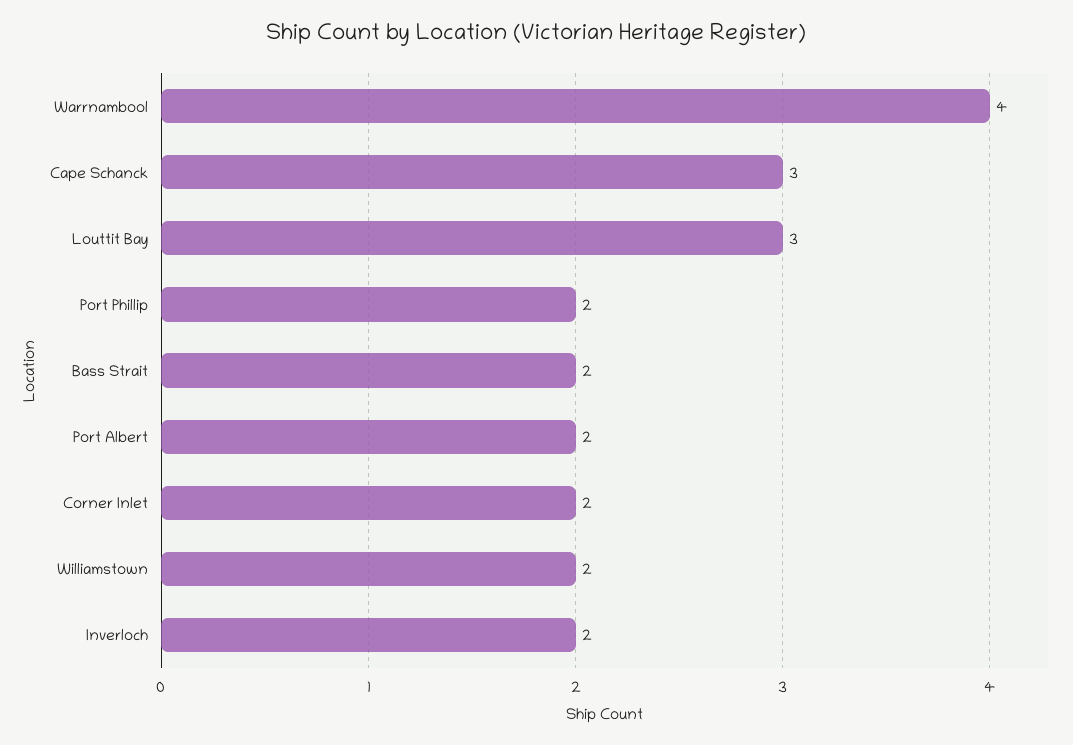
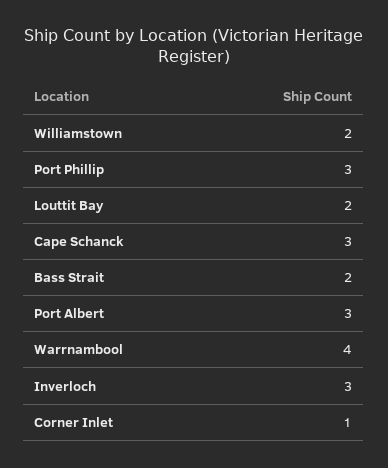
  {
    "Warrnambool": 4,
    "Cape Schanck": 3,
-   "Louttit Bay": 3,
+   "Louttit Bay": 2,
-   "Port Phillip": 2,
+   "Port Phillip": 3,
    "Bass Strait": 2,
-   "Port Albert": 2,
+   "Port Albert": 3,
-   "Corner Inlet": 2,
+   "Corner Inlet": 1,
    "Williamstown": 2,
-   "Inverloch": 2
+   "Inverloch": 3
  }

